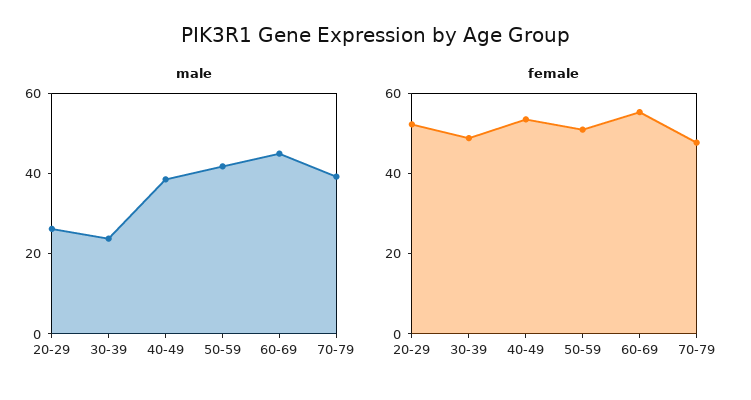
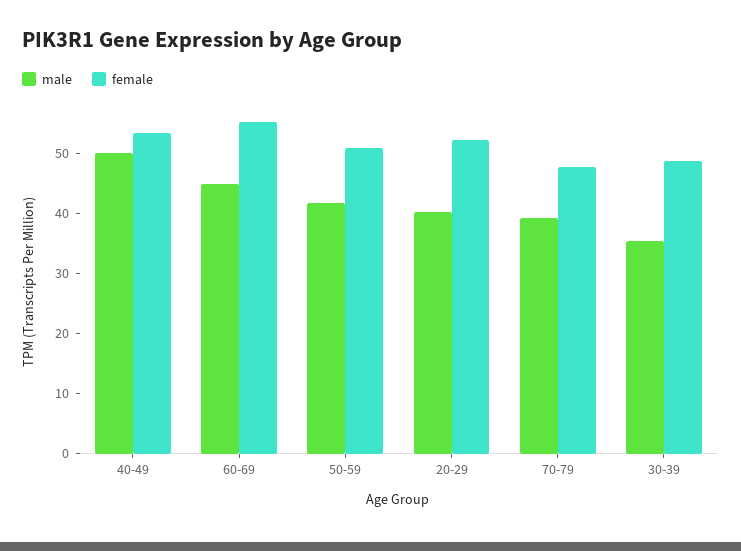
  {
    "male": {
-     "20-29": 25,
+     "20-29": 40,
-     "30-39": 25,
+     "30-39": 36,
-     "40-49": 40,
+     "40-49": 50,
      "50-59": 42,
      "60-69": 44,
      "70-79": 40
    },
    "female": {
      "20-29": 52,
      "30-39": 48,
      "40-49": 54,
      "50-59": 50,
      "60-69": 56,
      "70-79": 48
    }
  }

